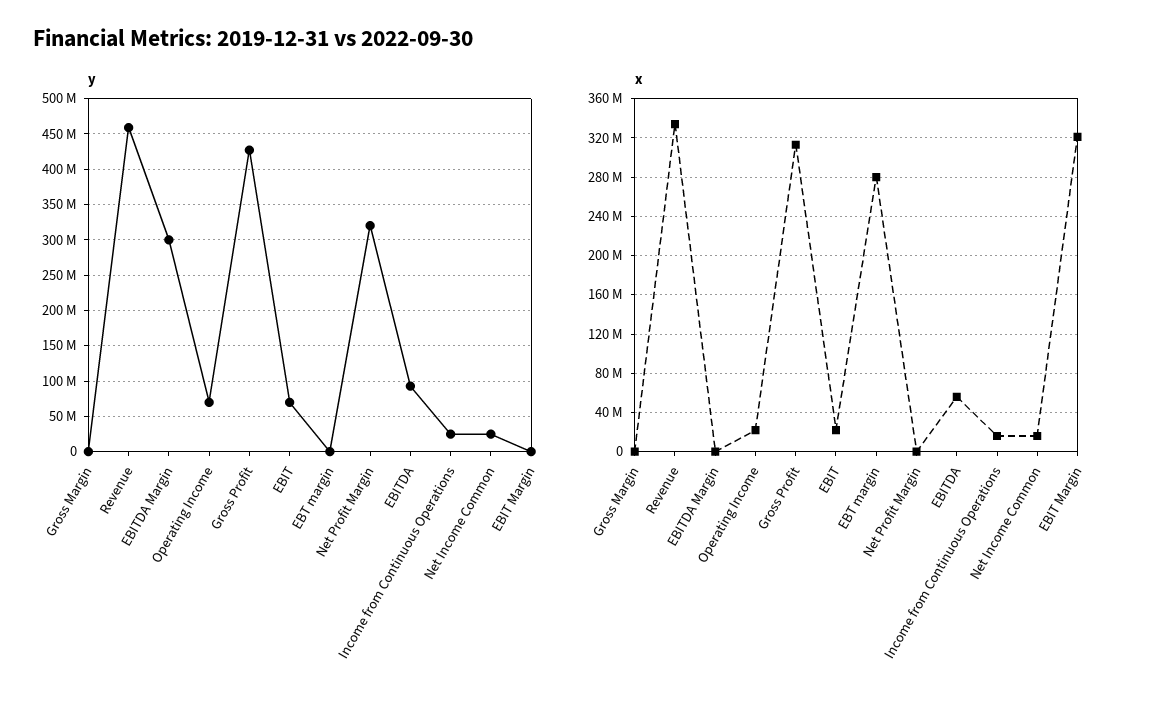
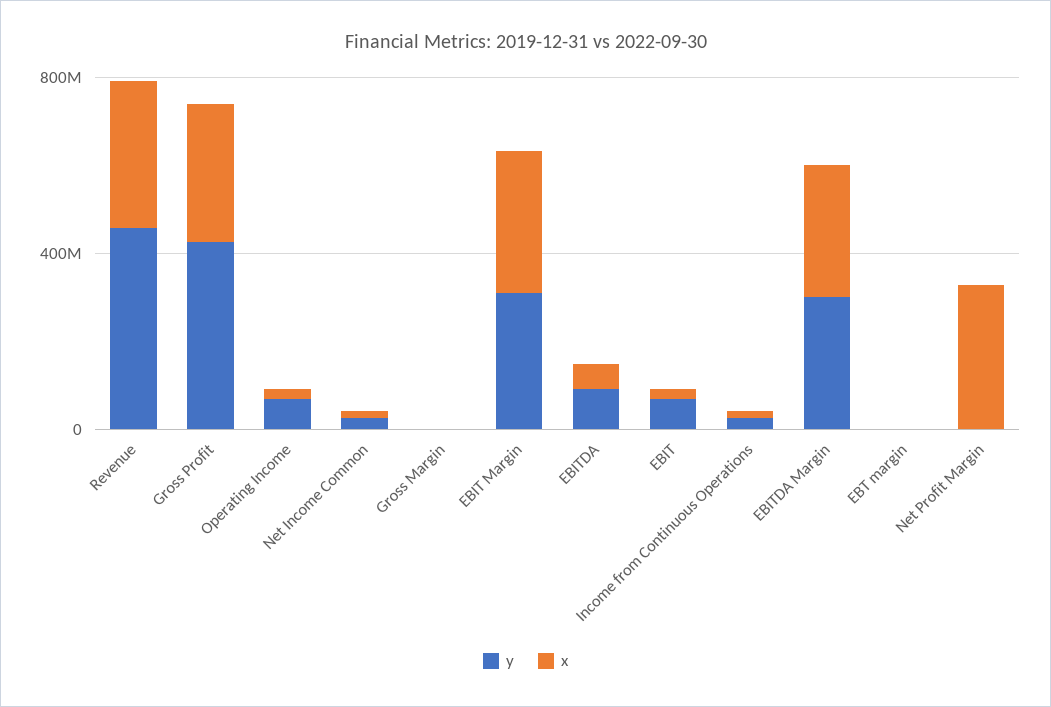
  {
    "y": {
      "Gross Margin": 0,
      "Revenue": 460000000,
      "EBITDA Margin": 300000000,
      "Operating Income": 70000000,
      "Gross Profit": 430000000,
      "EBIT": 70000000,
      "EBT margin": 0,
-     "Net Profit Margin": 320000000,
+     "Net Profit Margin": 0,
      "EBITDA": 90000000,
      "Income from Continuous Operations": 30000000,
      "Net Income Common": 30000000,
-     "EBIT Margin": 0
+     "EBIT Margin": 300000000
    },
    "x": {
      "Gross Margin": 0,
      "Revenue": 330000000,
-     "EBITDA Margin": 0,
+     "EBITDA Margin": 300000000,
      "Operating Income": 20000000,
      "Gross Profit": 310000000,
      "EBIT": 20000000,
-     "EBT margin": 280000000,
+     "EBT margin": 0,
-     "Net Profit Margin": 0,
+     "Net Profit Margin": 300000000,
      "EBITDA": 60000000,
      "Income from Continuous Operations": 20000000,
      "Net Income Common": 20000000,
      "EBIT Margin": 320000000
    }
  }

